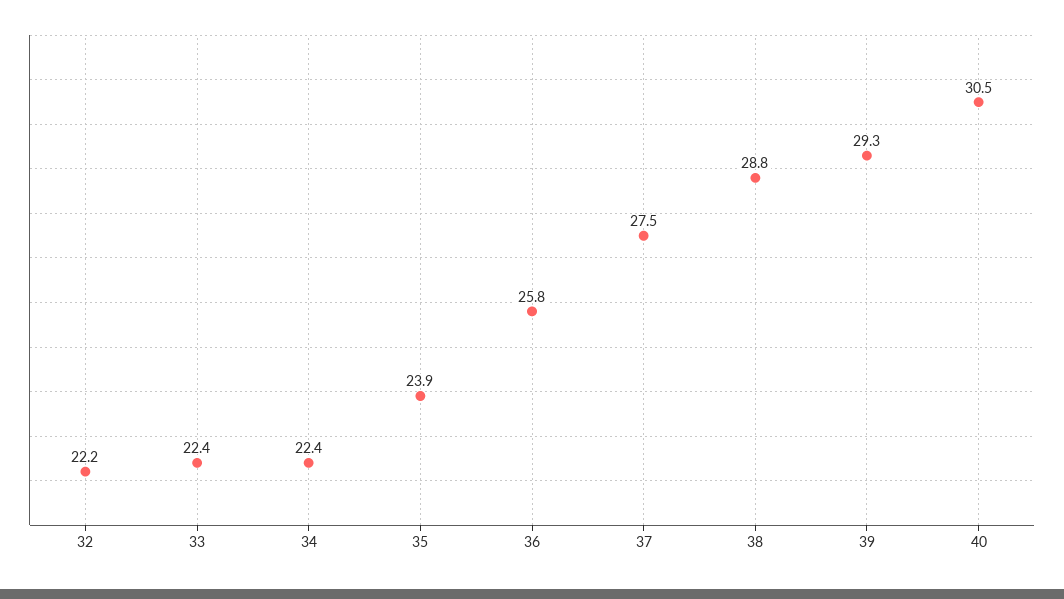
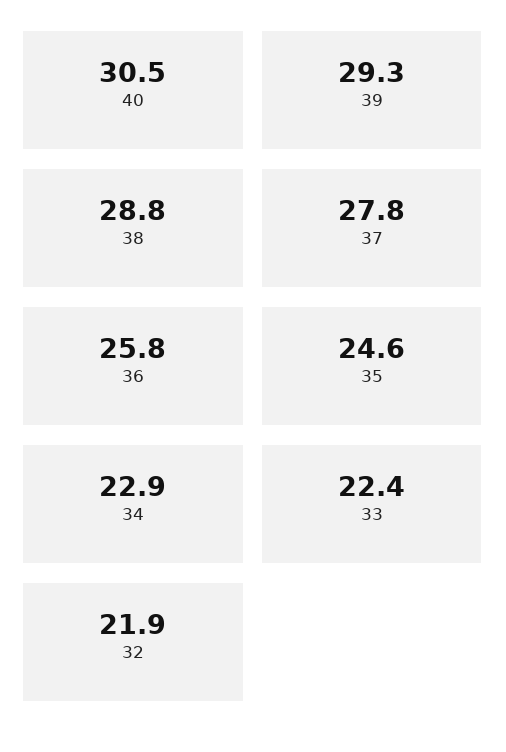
  {
-   "32": 22.2,
+   "32": 21.9,
    "33": 22.4,
-   "34": 22.4,
+   "34": 22.9,
-   "35": 23.9,
+   "35": 24.6,
    "36": 25.8,
-   "37": 27.5,
+   "37": 27.8,
    "38": 28.8,
    "39": 29.3,
    "40": 30.5
  }

